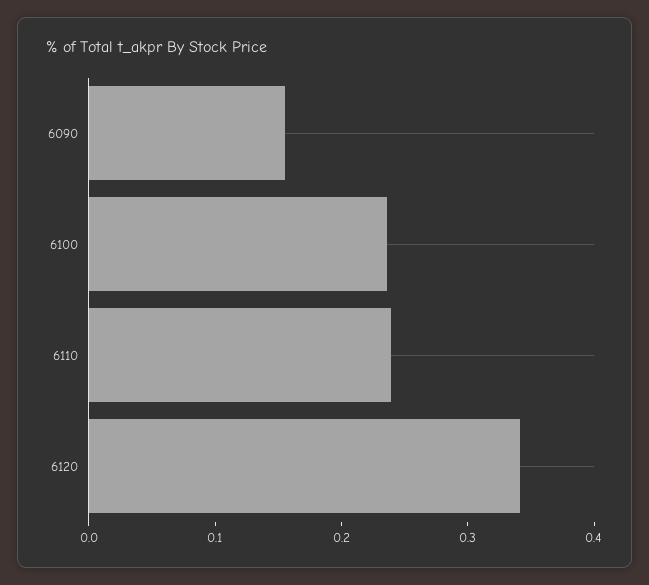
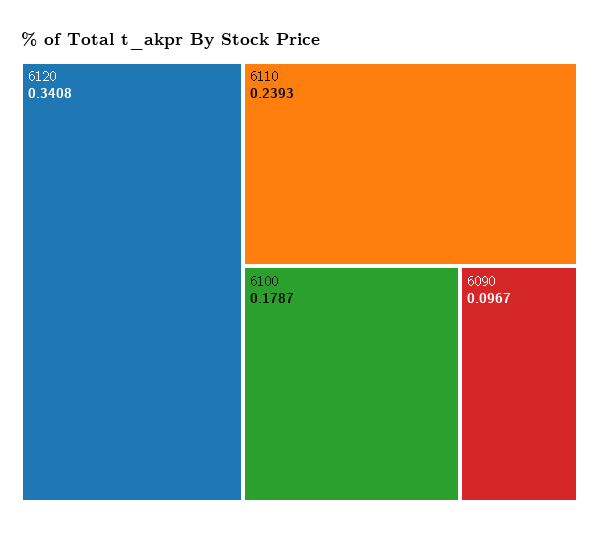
  {
-   "6090": 0.16,
+   "6090": 0.0967,
-   "6100": 0.24,
+   "6100": 0.1787,
    "6110": 0.2393,
    "6120": 0.3408
  }

